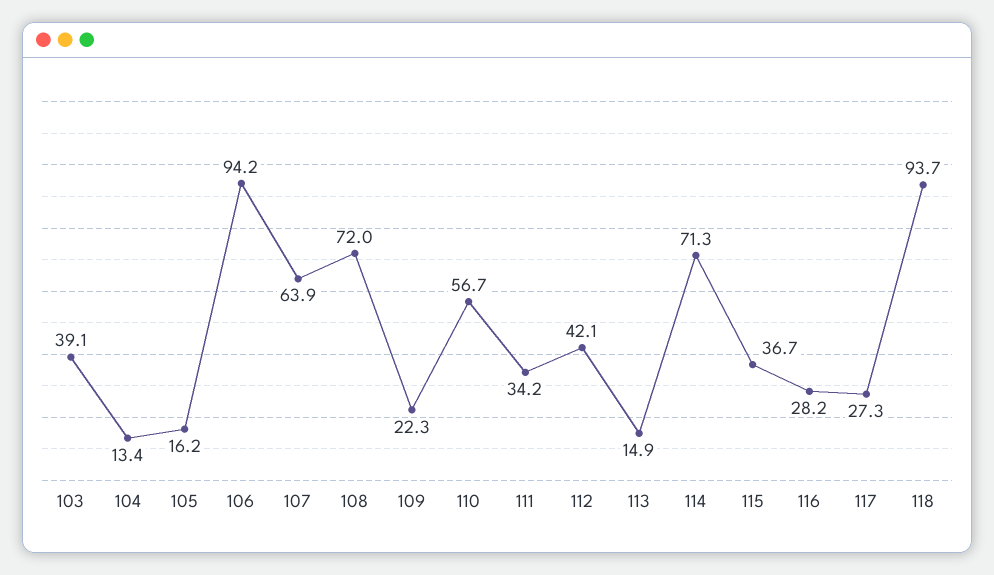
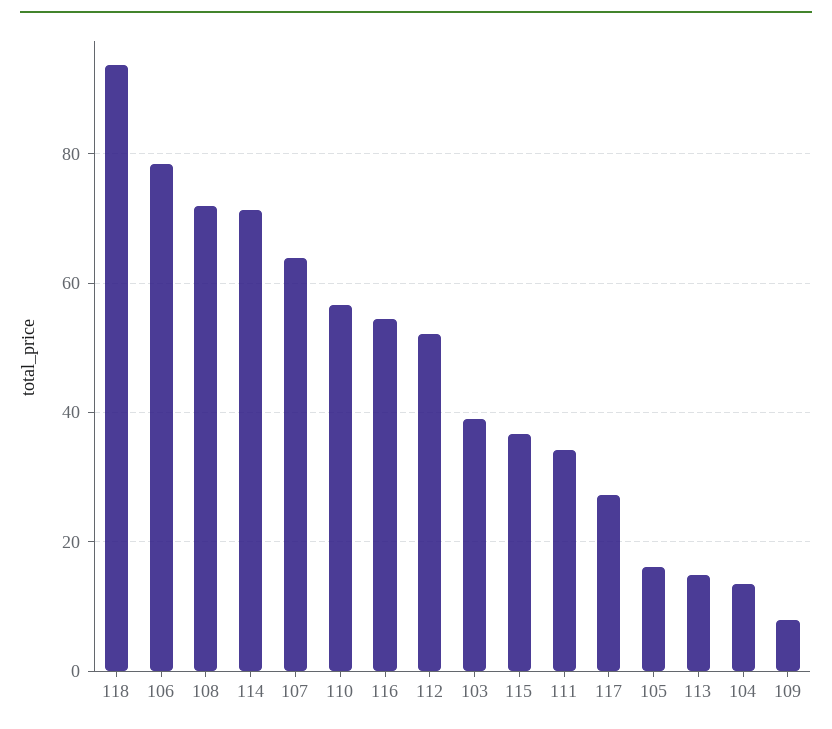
  {
    "103": 39.1,
    "104": 13.4,
    "105": 16.2,
-   "106": 94.2,
+   "106": 78,
    "107": 63.9,
    "108": 72,
-   "109": 22.3,
+   "109": 8,
    "110": 56.7,
    "111": 34.2,
-   "112": 42.1,
+   "112": 52,
    "113": 14.9,
    "114": 71.3,
    "115": 36.7,
-   "116": 28.2,
+   "116": 54,
    "117": 27.3,
    "118": 93.7
  }

